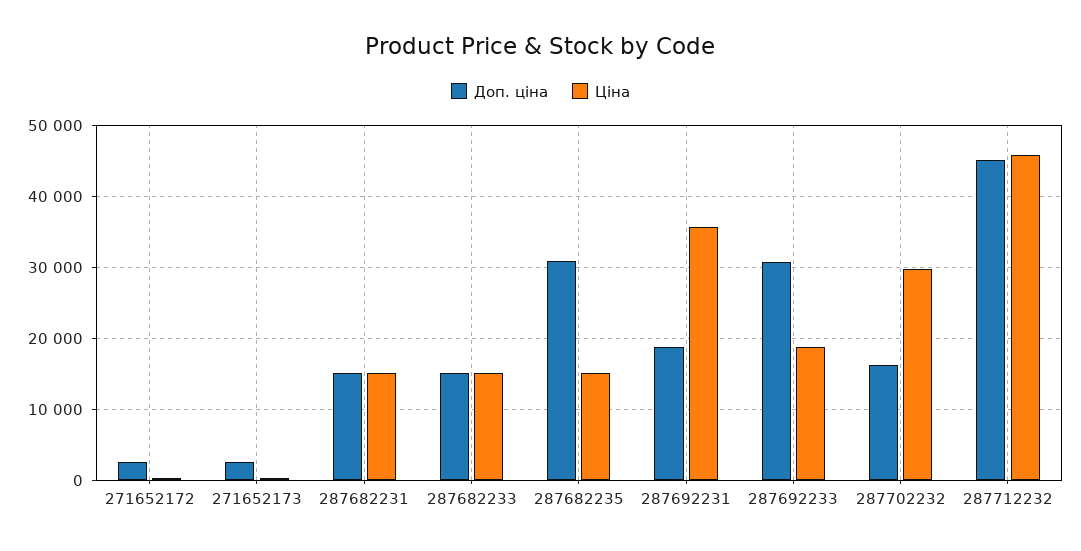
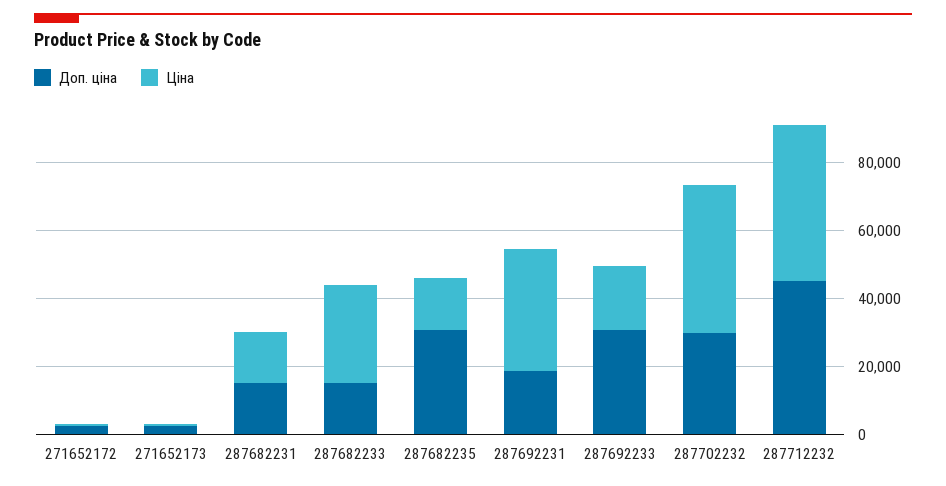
  {
    "Доп. ціна": {
      "271652172": 3000,
      "271652173": 3000,
      "287682231": 15000,
      "287682233": 15000,
      "287682235": 31000,
      "287692231": 19000,
      "287692233": 31000,
-     "287702232": 16000,
+     "287702232": 30000,
      "287712232": 45000
    },
    "Ціна": {
      "271652172": 0,
      "271652173": 0,
      "287682231": 15000,
-     "287682233": 15000,
+     "287682233": 30000,
      "287682235": 15000,
      "287692231": 36000,
      "287692233": 19000,
-     "287702232": 30000,
+     "287702232": 45000,
      "287712232": 46000
    }
  }

